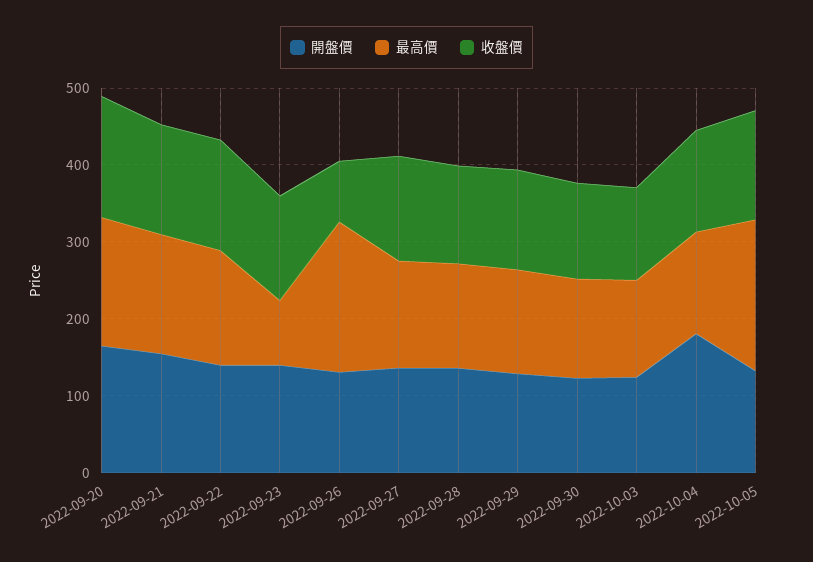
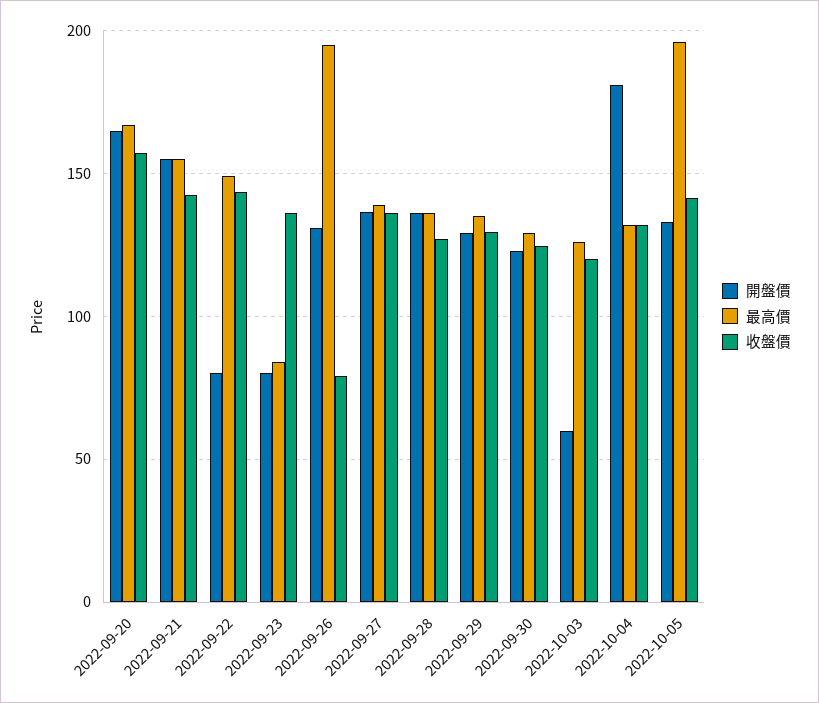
  {
    "開盤價": {
      "2022-09-20": 165,
      "2022-09-21": 155,
-     "2022-09-22": 140,
+     "2022-09-22": 80,
-     "2022-09-23": 140,
+     "2022-09-23": 80,
      "2022-09-26": 130,
      "2022-09-27": 135,
      "2022-09-28": 135,
      "2022-09-29": 130,
      "2022-09-30": 125,
-     "2022-10-03": 120,
+     "2022-10-03": 60,
      "2022-10-04": 180,
      "2022-10-05": 135
    },
    "最高價": {
      "2022-09-20": 165,
      "2022-09-21": 155,
      "2022-09-22": 150,
      "2022-09-23": 85,
      "2022-09-26": 195,
      "2022-09-27": 140,
      "2022-09-28": 135,
      "2022-09-29": 135,
      "2022-09-30": 130,
      "2022-10-03": 125,
      "2022-10-04": 130,
      "2022-10-05": 195
    },
    "收盤價": {
      "2022-09-20": 155,
      "2022-09-21": 145,
      "2022-09-22": 145,
      "2022-09-23": 135,
      "2022-09-26": 80,
      "2022-09-27": 135,
      "2022-09-28": 125,
      "2022-09-29": 130,
      "2022-09-30": 125,
      "2022-10-03": 120,
      "2022-10-04": 130,
      "2022-10-05": 140
    }
  }

